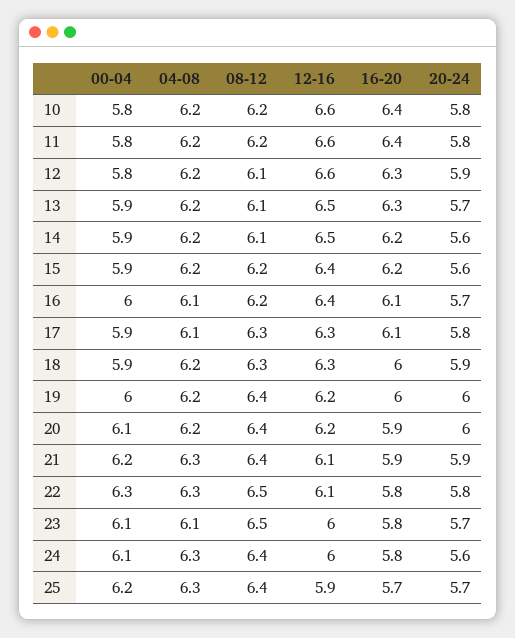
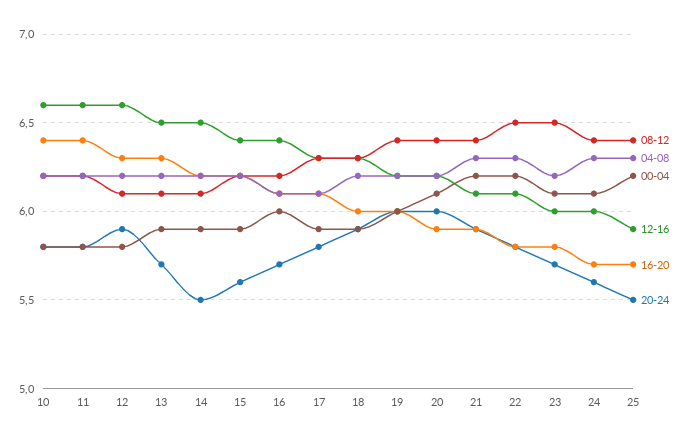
  {
    "00-04": {
      "10": 5.8,
      "11": 5.8,
      "12": 5.8,
      "13": 5.9,
      "14": 5.9,
      "15": 5.9,
      "16": 6,
      "17": 5.9,
      "18": 5.9,
      "19": 6,
      "20": 6.1,
      "21": 6.2,
-     "22": 6.3,
+     "22": 6.2,
      "23": 6.1,
      "24": 6.1,
      "25": 6.2
    },
    "04-08": {
      "10": 6.2,
      "11": 6.2,
      "12": 6.2,
      "13": 6.2,
      "14": 6.2,
      "15": 6.2,
      "16": 6.1,
      "17": 6.1,
      "18": 6.2,
      "19": 6.2,
      "20": 6.2,
      "21": 6.3,
      "22": 6.3,
-     "23": 6.1,
+     "23": 6.2,
      "24": 6.3,
      "25": 6.3
    },
    "08-12": {
      "10": 6.2,
      "11": 6.2,
      "12": 6.1,
      "13": 6.1,
      "14": 6.1,
      "15": 6.2,
      "16": 6.2,
      "17": 6.3,
      "18": 6.3,
      "19": 6.4,
      "20": 6.4,
      "21": 6.4,
      "22": 6.5,
      "23": 6.5,
      "24": 6.4,
      "25": 6.4
    },
    "12-16": {
      "10": 6.6,
      "11": 6.6,
      "12": 6.6,
      "13": 6.5,
      "14": 6.5,
      "15": 6.4,
      "16": 6.4,
      "17": 6.3,
      "18": 6.3,
      "19": 6.2,
      "20": 6.2,
      "21": 6.1,
      "22": 6.1,
      "23": 6,
      "24": 6,
      "25": 5.9
    },
    "16-20": {
      "10": 6.4,
      "11": 6.4,
      "12": 6.3,
      "13": 6.3,
      "14": 6.2,
      "15": 6.2,
      "16": 6.1,
      "17": 6.1,
      "18": 6,
      "19": 6,
      "20": 5.9,
      "21": 5.9,
      "22": 5.8,
      "23": 5.8,
-     "24": 5.8,
+     "24": 5.7,
      "25": 5.7
    },
    "20-24": {
      "10": 5.8,
      "11": 5.8,
      "12": 5.9,
      "13": 5.7,
-     "14": 5.6,
+     "14": 5.5,
      "15": 5.6,
      "16": 5.7,
      "17": 5.8,
      "18": 5.9,
      "19": 6,
      "20": 6,
      "21": 5.9,
      "22": 5.8,
      "23": 5.7,
      "24": 5.6,
-     "25": 5.7
+     "25": 5.5
    }
  }

